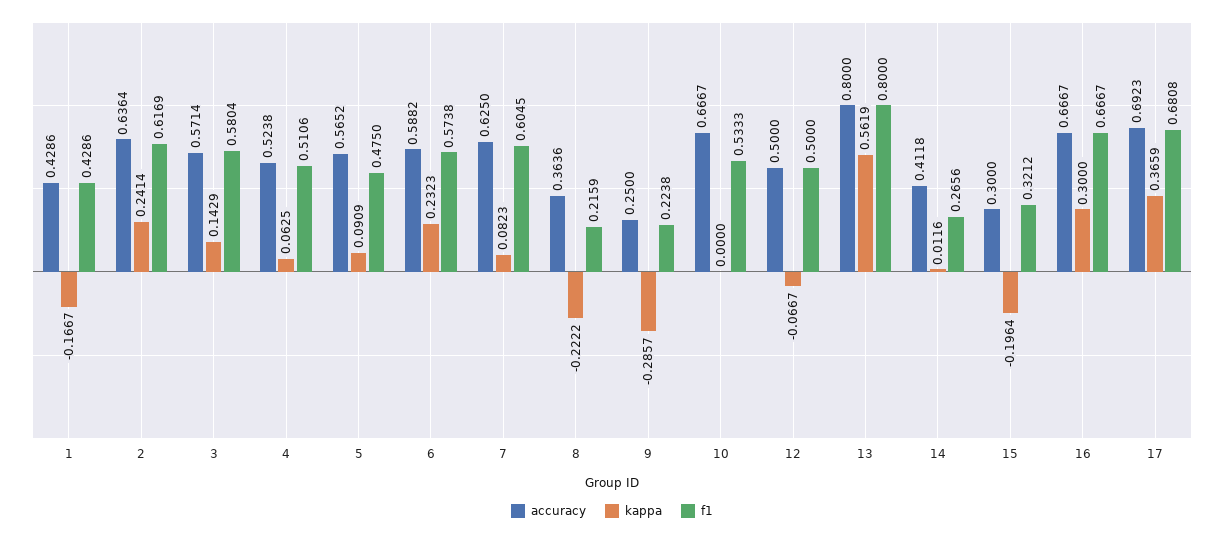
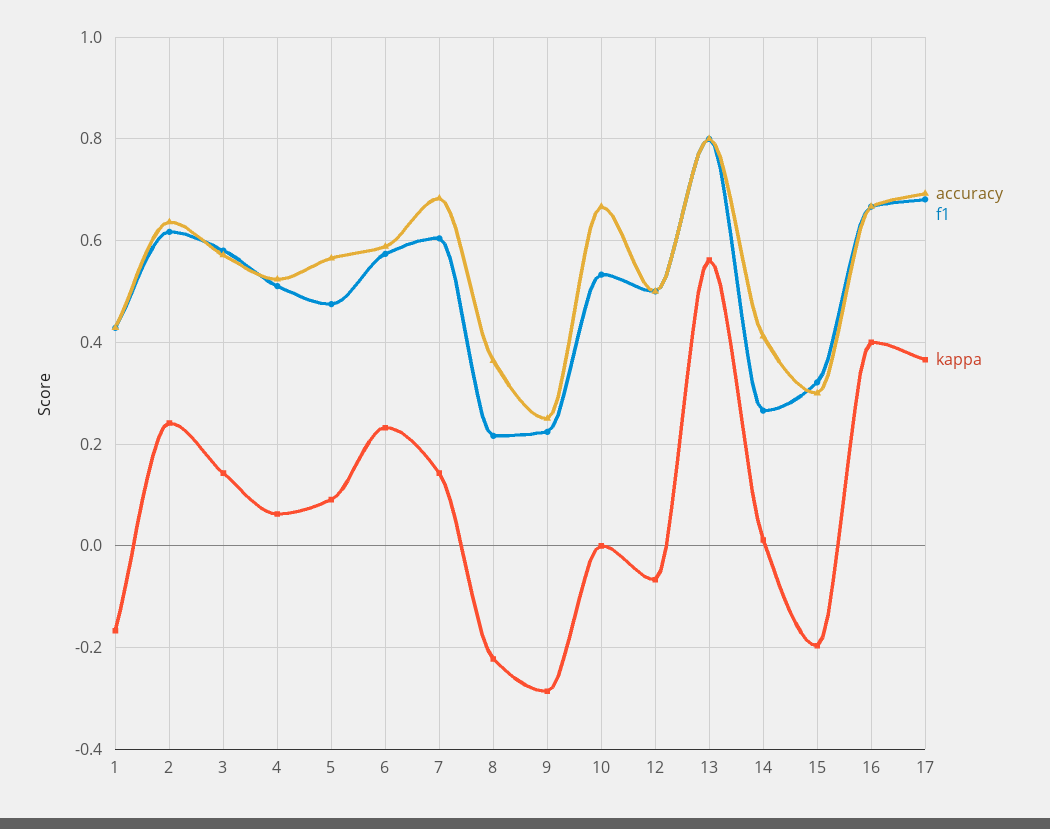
  {
    "accuracy": {
      "1": 0.4286,
      "2": 0.6364,
      "3": 0.5714,
      "4": 0.5238,
      "5": 0.5652,
      "6": 0.5882,
-     "7": 0.625,
+     "7": 0.68,
      "8": 0.3636,
      "9": 0.25,
      "10": 0.6667,
      "12": 0.5,
      "13": 0.8,
      "14": 0.4118,
      "15": 0.3,
      "16": 0.6667,
      "17": 0.6923
    },
    "kappa": {
      "1": -0.1667,
      "2": 0.2414,
      "3": 0.1429,
      "4": 0.0625,
      "5": 0.0909,
      "6": 0.2323,
-     "7": 0.0823,
+     "7": 0.14,
      "8": -0.2222,
      "9": -0.2857,
      "10": 0,
      "12": -0.0667,
      "13": 0.5619,
      "14": 0.0116,
      "15": -0.1964,
-     "16": 0.3,
+     "16": 0.4,
      "17": 0.3659
    },
    "f1": {
      "1": 0.4286,
      "2": 0.6169,
      "3": 0.5804,
      "4": 0.5106,
      "5": 0.475,
      "6": 0.5738,
      "7": 0.6045,
      "8": 0.2159,
      "9": 0.2238,
      "10": 0.5333,
      "12": 0.5,
      "13": 0.8,
      "14": 0.2656,
      "15": 0.3212,
      "16": 0.6667,
      "17": 0.6808
    }
  }

